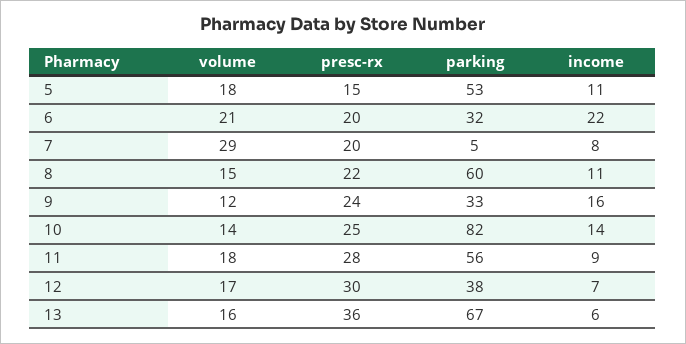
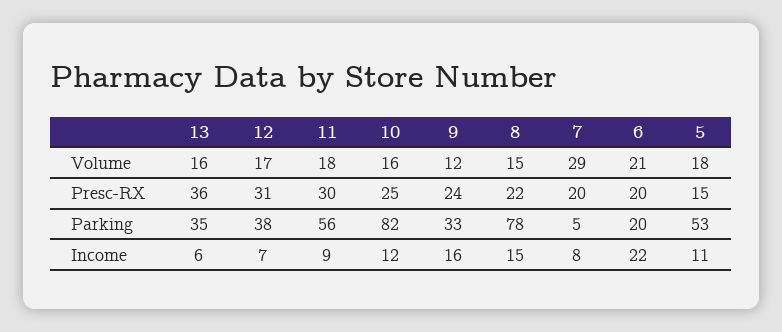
  {
    "volume": {
      "5": 18,
      "6": 21,
      "7": 29,
      "8": 15,
      "9": 12,
-     "10": 14,
+     "10": 16,
      "11": 18,
      "12": 17,
      "13": 16
    },
    "presc-rx": {
      "5": 15,
      "6": 20,
      "7": 20,
      "8": 22,
      "9": 24,
      "10": 25,
-     "11": 28,
+     "11": 30,
-     "12": 30,
+     "12": 31,
      "13": 36
    },
    "parking": {
      "5": 53,
-     "6": 32,
+     "6": 20,
      "7": 5,
-     "8": 60,
+     "8": 78,
      "9": 33,
      "10": 82,
      "11": 56,
      "12": 38,
-     "13": 67
+     "13": 35
    },
    "income": {
      "5": 11,
      "6": 22,
      "7": 8,
-     "8": 11,
+     "8": 15,
      "9": 16,
-     "10": 14,
+     "10": 12,
      "11": 9,
      "12": 7,
      "13": 6
    }
  }

